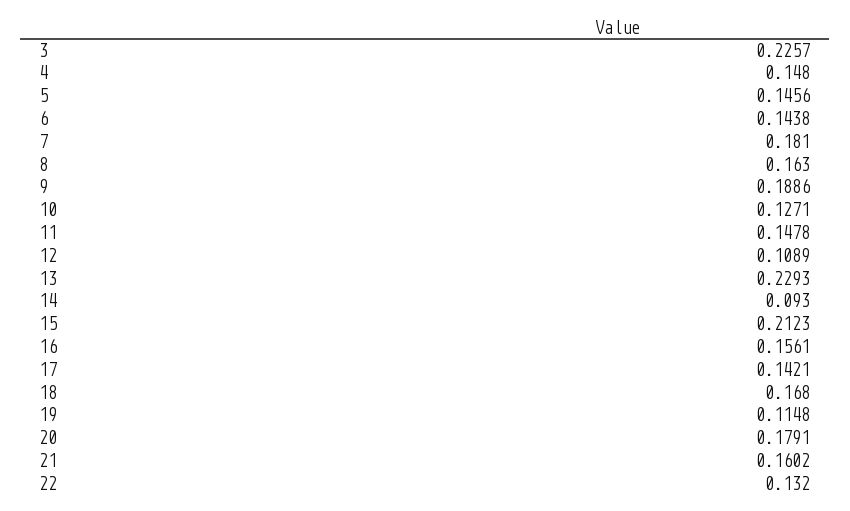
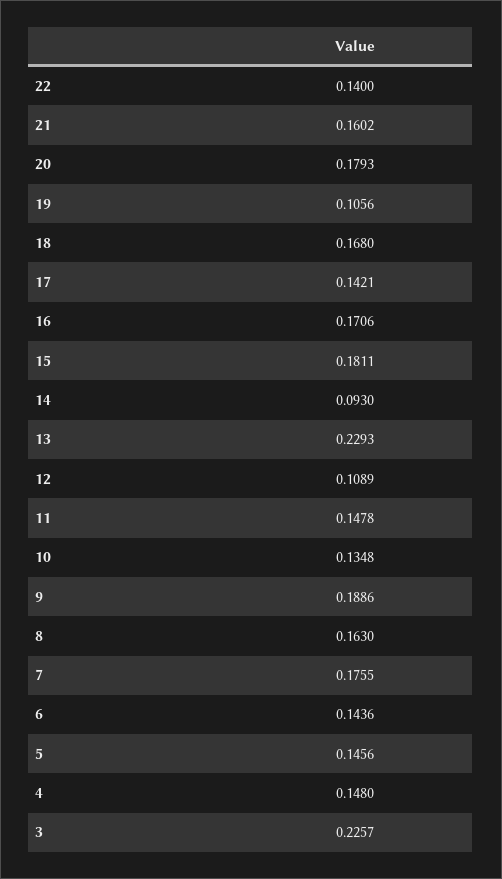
  {
    "3": 0.2257,
    "4": 0.148,
    "5": 0.1456,
-   "6": 0.1438,
+   "6": 0.1436,
-   "7": 0.181,
+   "7": 0.1755,
    "8": 0.163,
    "9": 0.1886,
-   "10": 0.1271,
+   "10": 0.1348,
    "11": 0.1478,
    "12": 0.1089,
    "13": 0.2293,
    "14": 0.093,
-   "15": 0.2123,
+   "15": 0.1811,
-   "16": 0.1561,
+   "16": 0.1706,
    "17": 0.1421,
    "18": 0.168,
-   "19": 0.1148,
+   "19": 0.1056,
-   "20": 0.1791,
+   "20": 0.1793,
    "21": 0.1602,
-   "22": 0.132
+   "22": 0.14
  }

